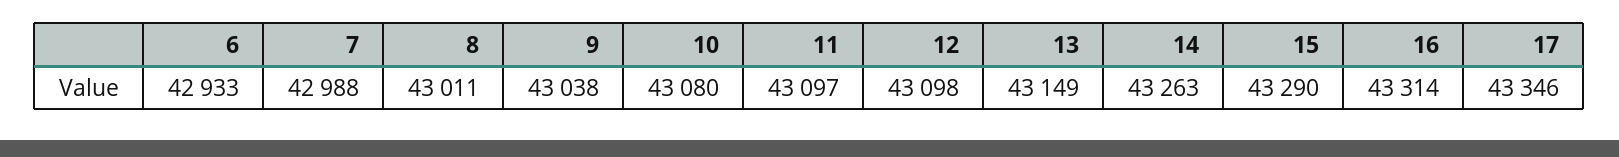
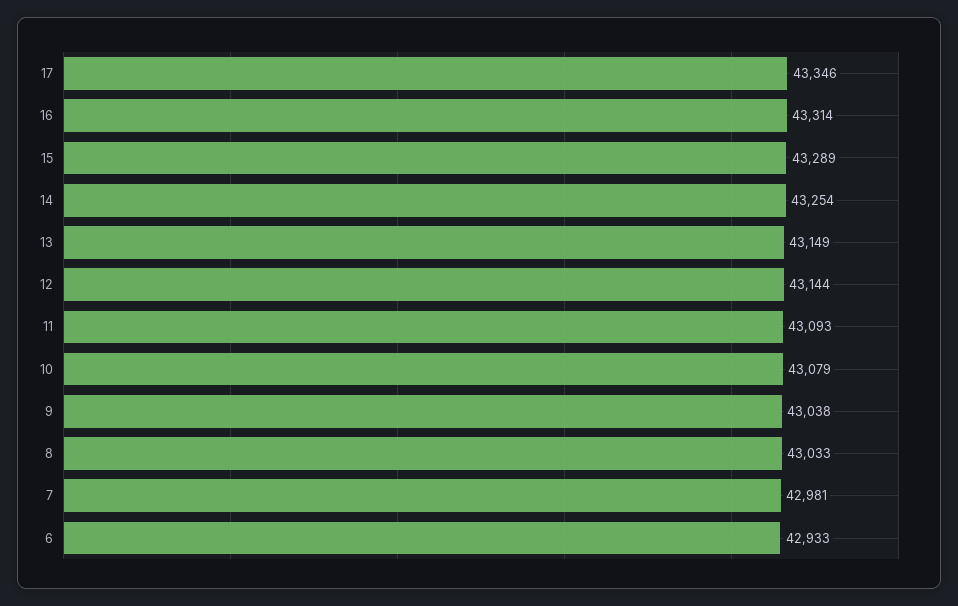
  {
    "6": 42933,
-   "7": 42988,
+   "7": 42981,
-   "8": 43011,
+   "8": 43033,
    "9": 43038,
-   "10": 43080,
+   "10": 43079,
-   "11": 43097,
+   "11": 43093,
-   "12": 43098,
+   "12": 43144,
    "13": 43149,
-   "14": 43263,
+   "14": 43254,
-   "15": 43290,
+   "15": 43289,
    "16": 43314,
    "17": 43346
  }

